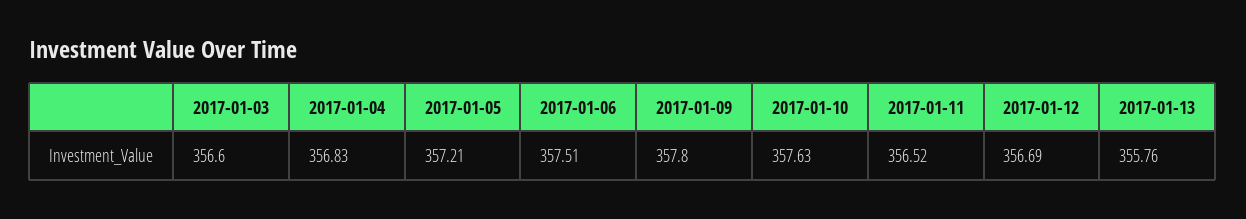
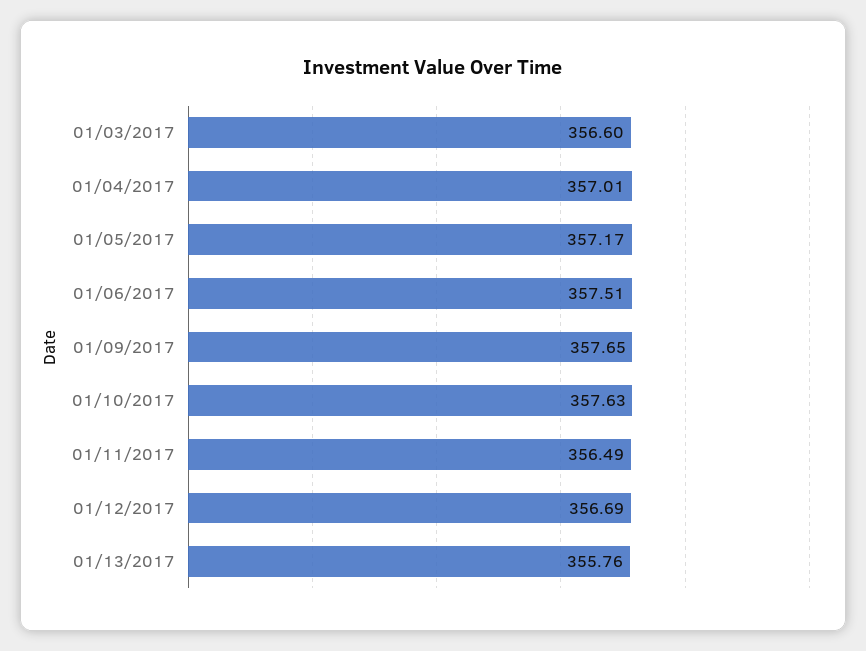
  {
    "2017-01-03": 356.6,
-   "2017-01-04": 356.83,
+   "2017-01-04": 357.01,
-   "2017-01-05": 357.21,
+   "2017-01-05": 357.17,
    "2017-01-06": 357.51,
-   "2017-01-09": 357.8,
+   "2017-01-09": 357.65,
    "2017-01-10": 357.63,
-   "2017-01-11": 356.52,
+   "2017-01-11": 356.49,
    "2017-01-12": 356.69,
    "2017-01-13": 355.76
  }

